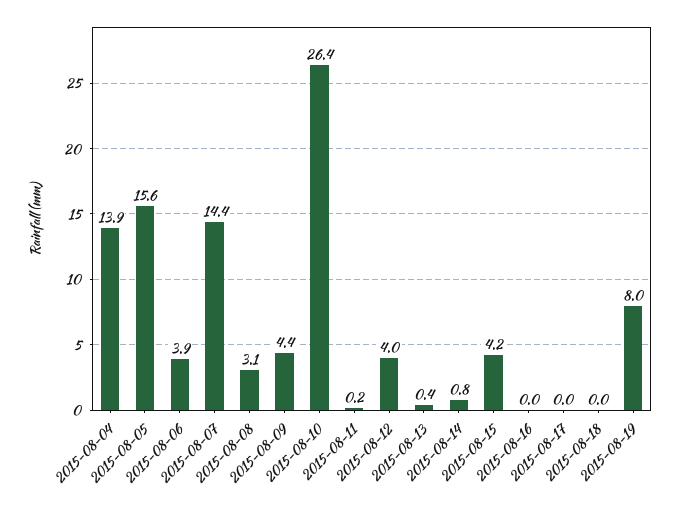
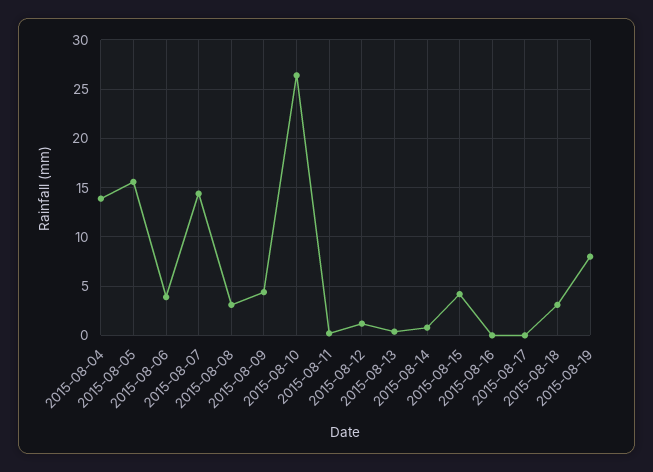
  {
    "2015-08-04": 13.9,
    "2015-08-05": 15.6,
    "2015-08-06": 3.9,
    "2015-08-07": 14.4,
    "2015-08-08": 3.1,
    "2015-08-09": 4.4,
    "2015-08-10": 26.4,
    "2015-08-11": 0.2,
-   "2015-08-12": 4,
+   "2015-08-12": 1,
    "2015-08-13": 0.4,
    "2015-08-14": 0.8,
    "2015-08-15": 4.2,
    "2015-08-16": 0,
    "2015-08-17": 0,
-   "2015-08-18": 0,
+   "2015-08-18": 3,
    "2015-08-19": 8
  }

